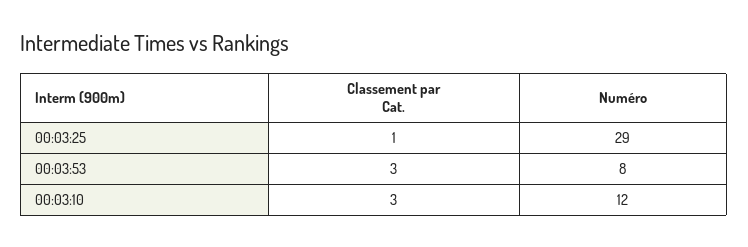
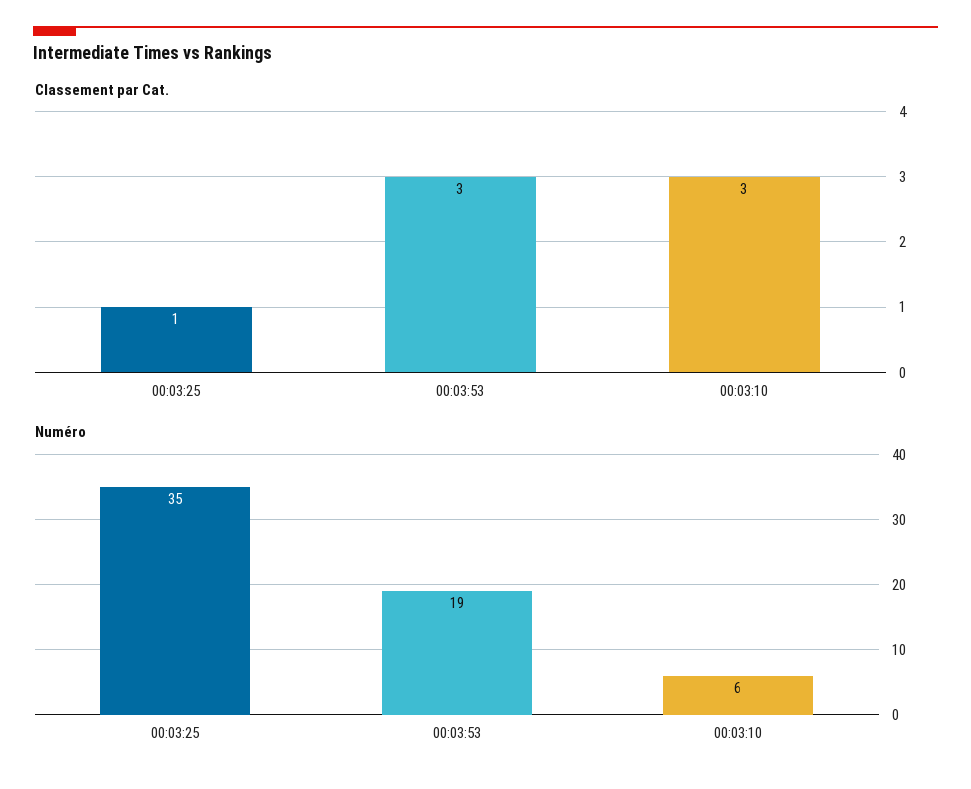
  {
    "Classement par Cat.": {
      "00:03:25": 1,
      "00:03:53": 3,
      "00:03:10": 3
    },
    "Numéro": {
-     "00:03:25": 29,
+     "00:03:25": 35,
-     "00:03:53": 8,
+     "00:03:53": 19,
-     "00:03:10": 12
+     "00:03:10": 6
    }
  }

